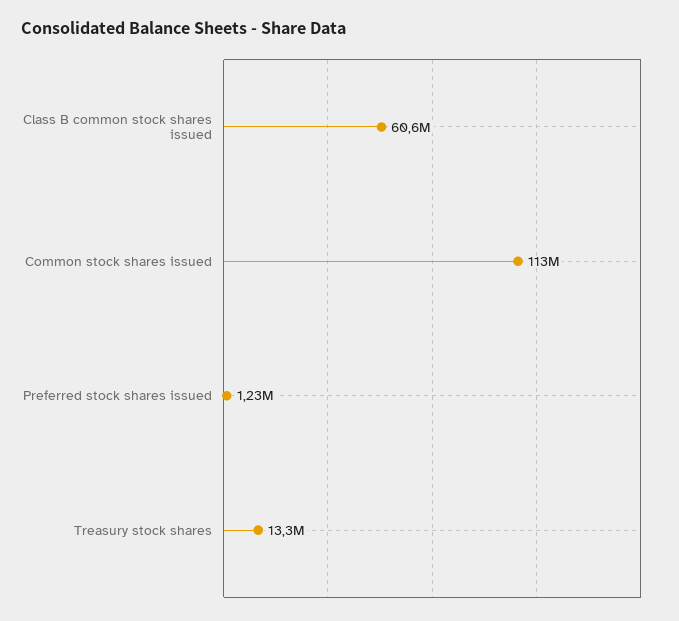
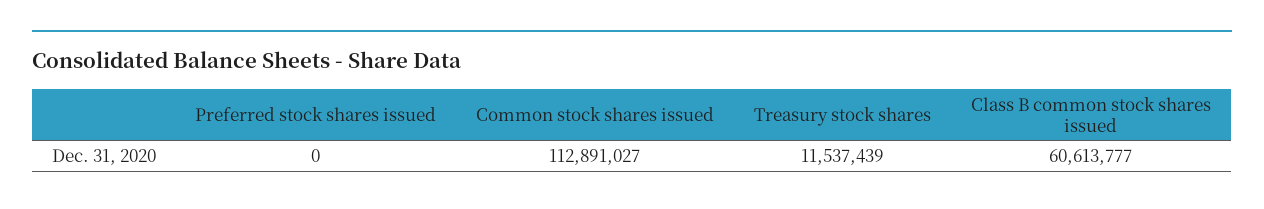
  {
    "Class B common stock shares issued": 60613777,
    "Common stock shares issued": 112891027,
-   "Preferred stock shares issued": 1230000,
+   "Preferred stock shares issued": 0,
-   "Treasury stock shares": 13300000
+   "Treasury stock shares": 11537439
  }

